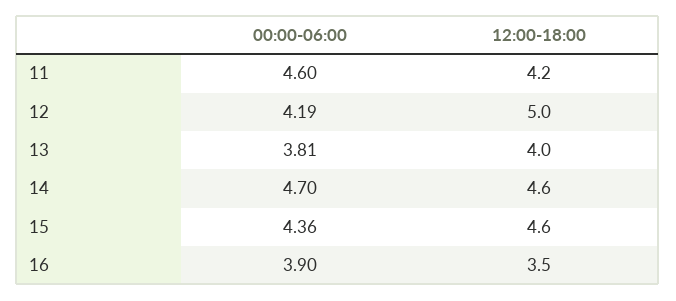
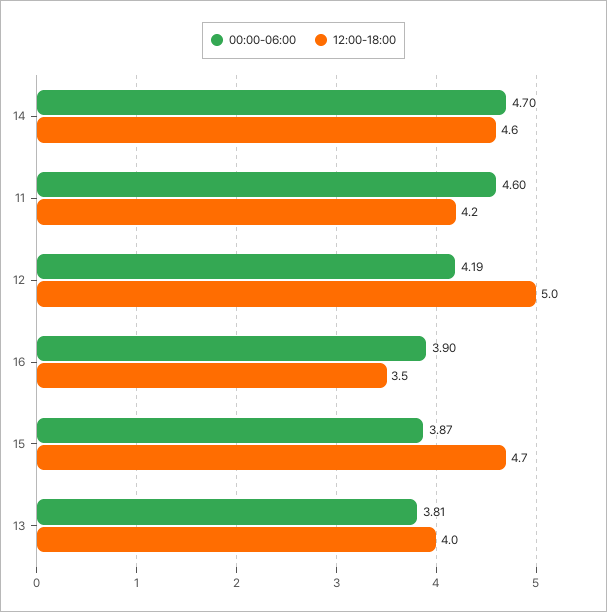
  {
    "00:00-06:00": {
      "11": 4.6,
      "12": 4.19,
      "13": 3.81,
      "14": 4.7,
-     "15": 4.36,
+     "15": 3.87,
      "16": 3.9
    },
    "12:00-18:00": {
      "11": 4.2,
      "12": 5,
      "13": 4,
      "14": 4.6,
-     "15": 4.6,
+     "15": 4.7,
      "16": 3.5
    }
  }

